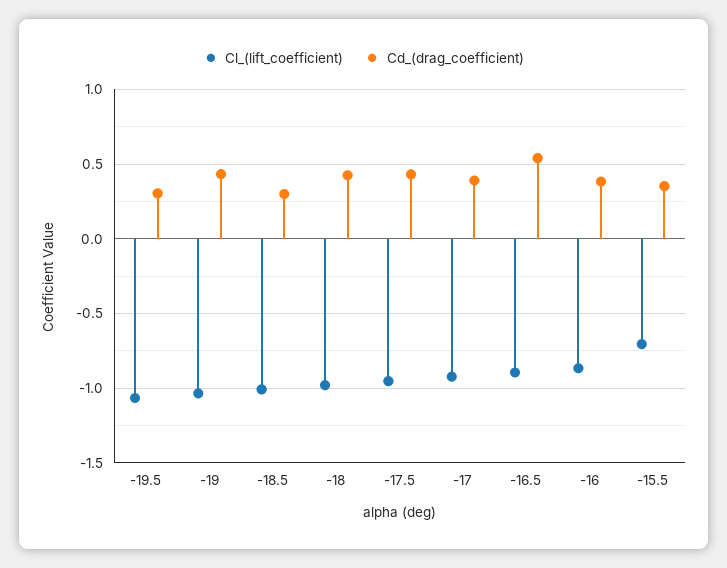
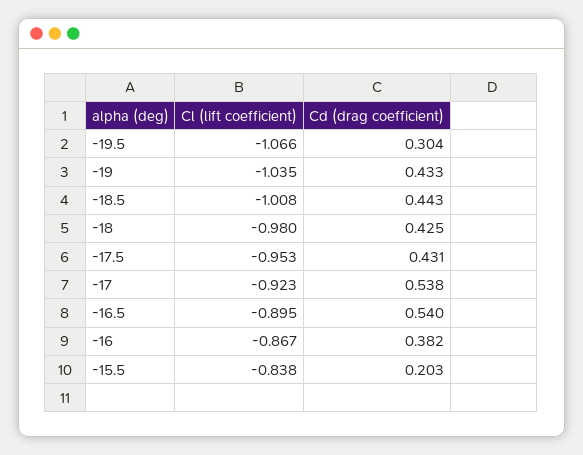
  {
    "Cl_(lift_coefficient)": {
      "-19.5": -1.066,
      "-19": -1.035,
      "-18.5": -1.008,
      "-18": -0.98,
      "-17.5": -0.953,
      "-17": -0.923,
      "-16.5": -0.895,
      "-16": -0.867,
-     "-15.5": -0.7
+     "-15.5": -0.838
    },
    "Cd_(drag_coefficient)": {
      "-19.5": 0.304,
      "-19": 0.433,
-     "-18.5": 0.3,
+     "-18.5": 0.443,
      "-18": 0.425,
      "-17.5": 0.431,
-     "-17": 0.4,
+     "-17": 0.538,
      "-16.5": 0.54,
      "-16": 0.382,
-     "-15.5": 0.35
+     "-15.5": 0.203
    }
  }

